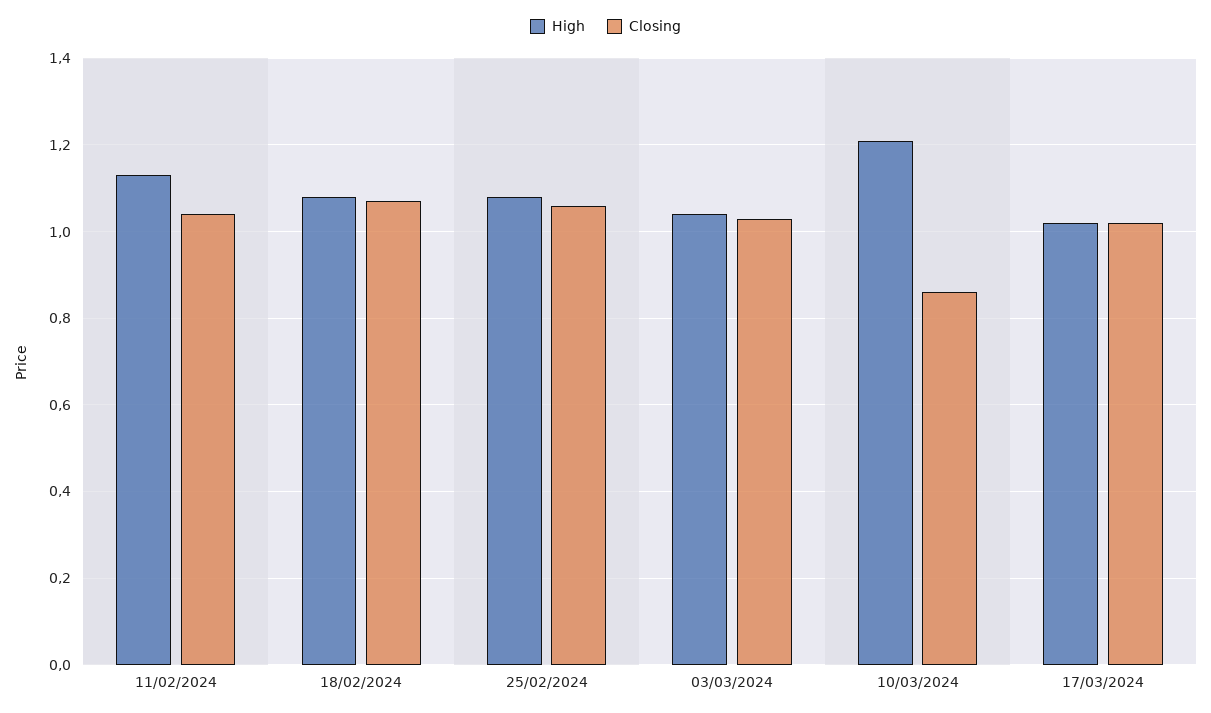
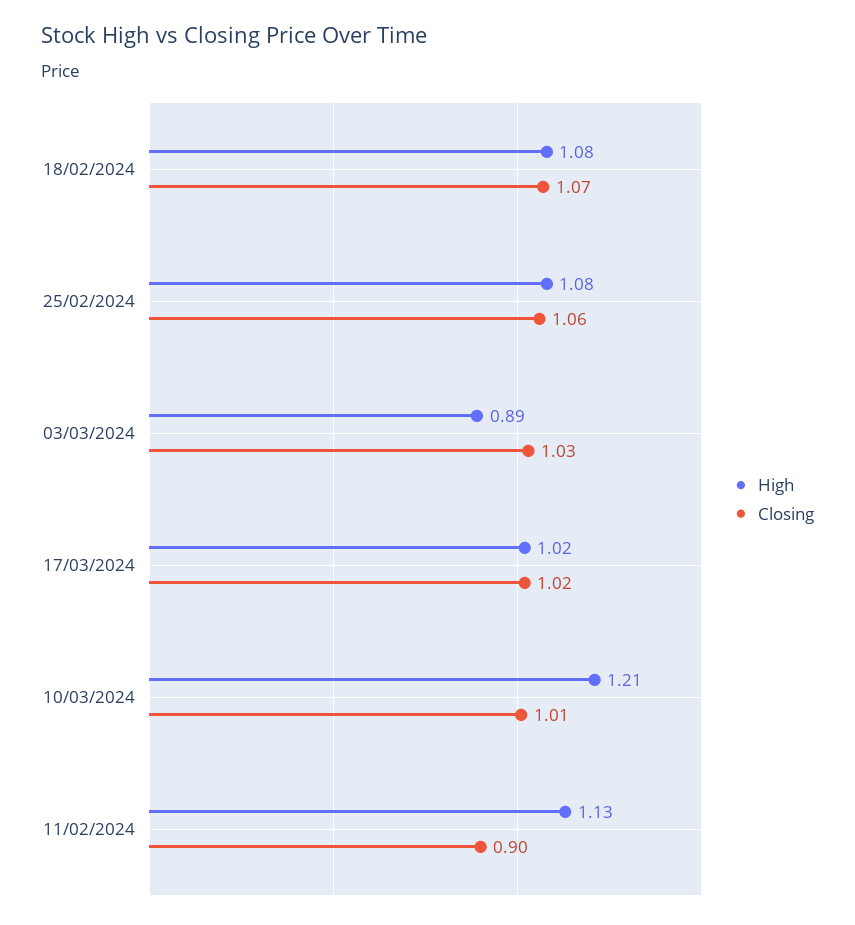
  {
    "High": {
      "11/02/2024": 1.13,
      "18/02/2024": 1.08,
      "25/02/2024": 1.08,
-     "03/03/2024": 1.05,
+     "03/03/2024": 0.89,
      "10/03/2024": 1.21,
      "17/03/2024": 1.02
    },
    "Closing": {
-     "11/02/2024": 1.05,
+     "11/02/2024": 0.9,
      "18/02/2024": 1.07,
      "25/02/2024": 1.06,
      "03/03/2024": 1.03,
-     "10/03/2024": 0.85,
+     "10/03/2024": 1.01,
      "17/03/2024": 1.02
    }
  }

